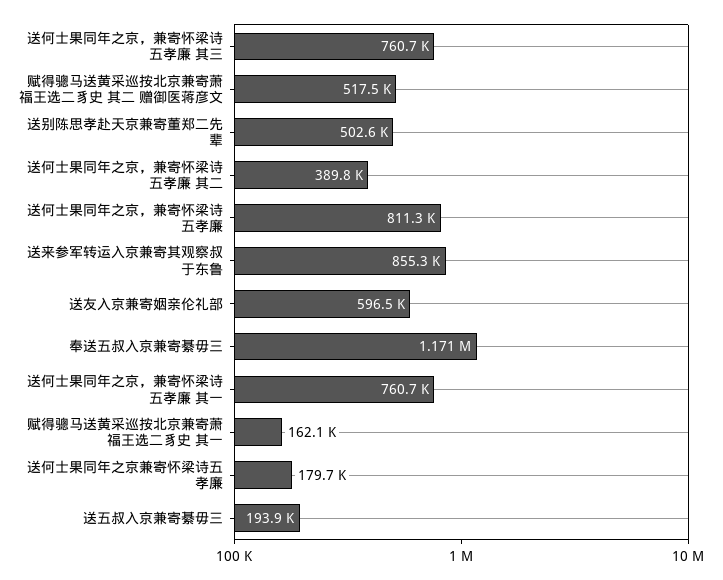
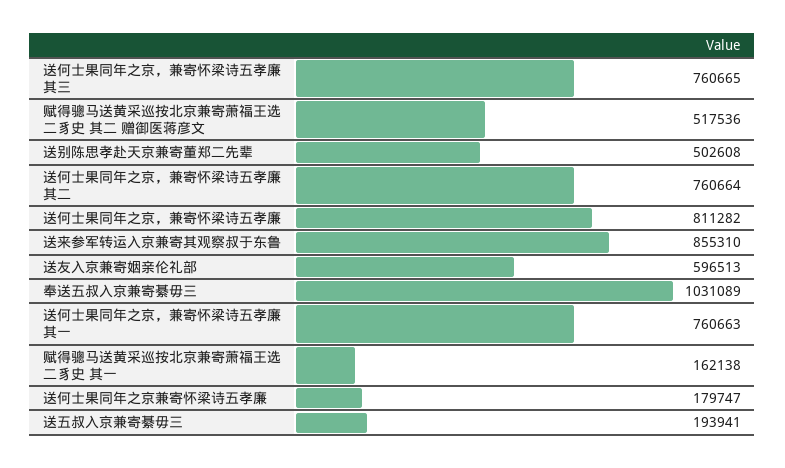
  {
    "送何士果同年之京，兼寄怀梁诗五孝廉 其三": 760665,
    "赋得骢马送黄采巡按北京兼寄萧福王选二豸史 其二 赠御医蒋彦文": 517536,
    "送别陈思孝赴天京兼寄董郑二先辈": 502608,
-   "送何士果同年之京，兼寄怀梁诗五孝廉 其二": 389800,
+   "送何士果同年之京，兼寄怀梁诗五孝廉 其二": 760664,
    "送何士果同年之京，兼寄怀梁诗五孝廉": 811282,
    "送来参军转运入京兼寄其观察叔于东鲁": 855310,
    "送友入京兼寄姻亲伦礼部": 596513,
-   "奉送五叔入京兼寄綦毋三": 1171000,
+   "奉送五叔入京兼寄綦毋三": 1031089,
    "送何士果同年之京，兼寄怀梁诗五孝廉 其一": 760663,
    "赋得骢马送黄采巡按北京兼寄萧福王选二豸史 其一": 162138,
    "送何士果同年之京兼寄怀梁诗五孝廉": 179747,
    "送五叔入京兼寄綦毋三": 193941
  }

